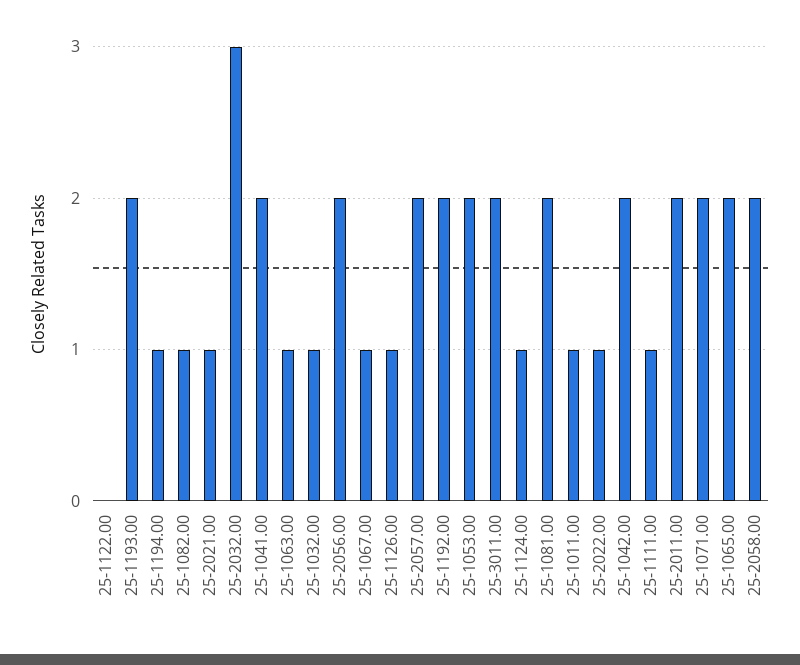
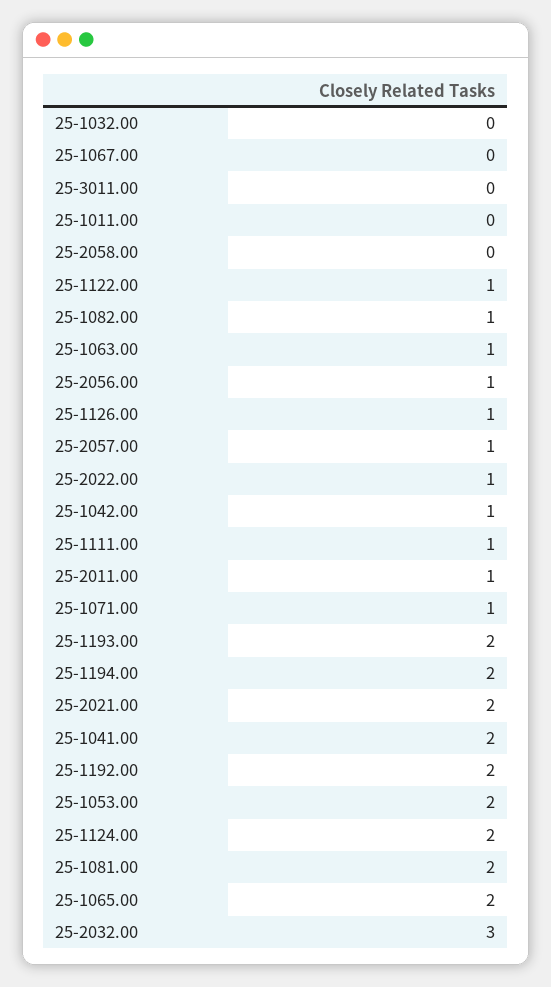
  {
-   "25-1122.00": 0,
+   "25-1122.00": 1,
    "25-1193.00": 2,
-   "25-1194.00": 1,
+   "25-1194.00": 2,
    "25-1082.00": 1,
-   "25-2021.00": 1,
+   "25-2021.00": 2,
    "25-2032.00": 3,
    "25-1041.00": 2,
    "25-1063.00": 1,
-   "25-1032.00": 1,
+   "25-1032.00": 0,
-   "25-2056.00": 2,
+   "25-2056.00": 1,
-   "25-1067.00": 1,
+   "25-1067.00": 0,
    "25-1126.00": 1,
-   "25-2057.00": 2,
+   "25-2057.00": 1,
    "25-1192.00": 2,
    "25-1053.00": 2,
-   "25-3011.00": 2,
+   "25-3011.00": 0,
-   "25-1124.00": 1,
+   "25-1124.00": 2,
    "25-1081.00": 2,
-   "25-1011.00": 1,
+   "25-1011.00": 0,
    "25-2022.00": 1,
-   "25-1042.00": 2,
+   "25-1042.00": 1,
    "25-1111.00": 1,
-   "25-2011.00": 2,
+   "25-2011.00": 1,
-   "25-1071.00": 2,
+   "25-1071.00": 1,
    "25-1065.00": 2,
-   "25-2058.00": 2
+   "25-2058.00": 0
  }

